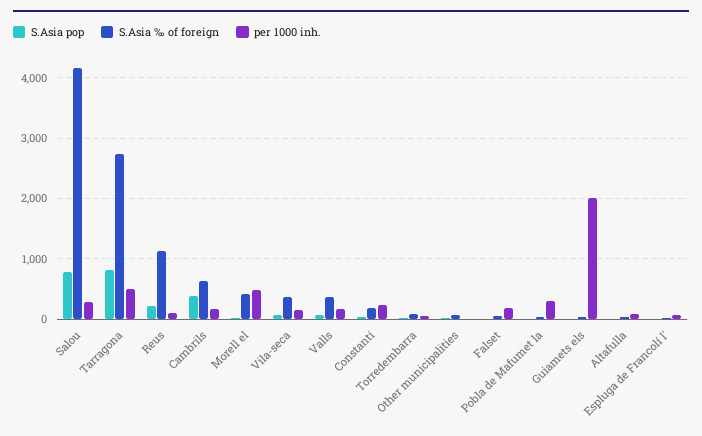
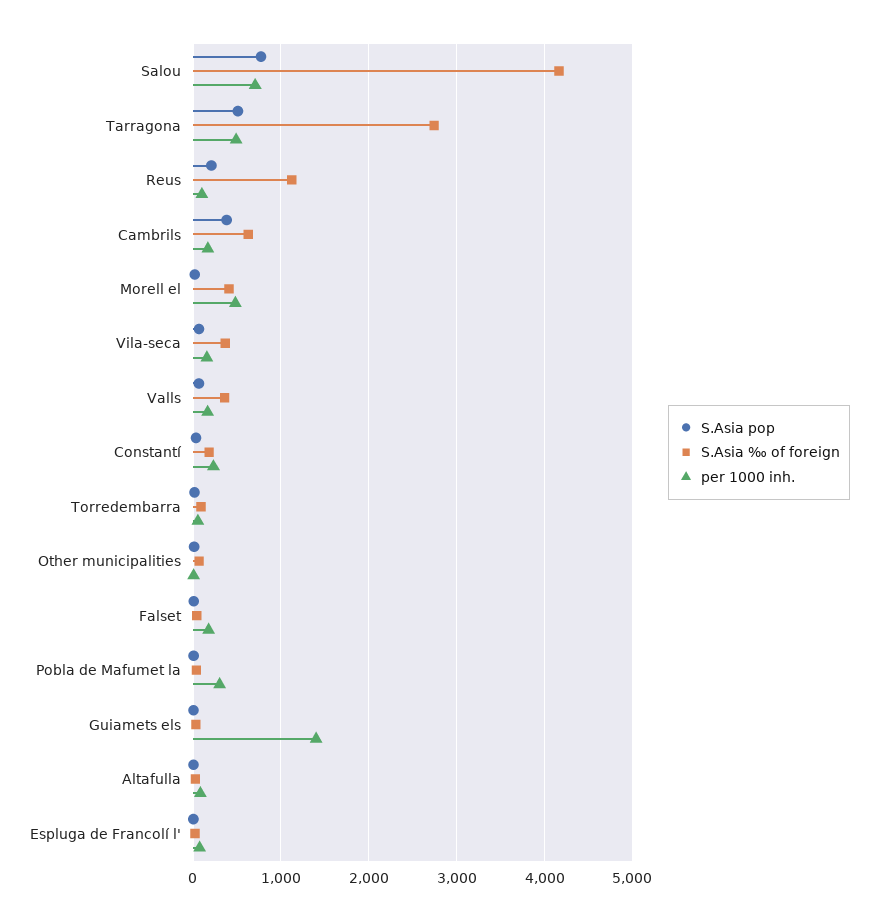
  {
    "S.Asia pop": {
      "Salou": 800,
-     "Tarragona": 800,
+     "Tarragona": 500,
      "Reus": 200,
      "Cambrils": 400,
      "Morell el": 0,
      "Vila-seca": 100,
      "Valls": 100,
      "Constantí": 0,
      "Torredembarra": 0,
      "Other municipalities": 0,
      "Falset": 0,
      "Pobla de Mafumet la": 0,
      "Guiamets els": 0,
      "Altafulla": 0,
      "Espluga de Francolí l'": 0
    },
    "S.Asia ‰ of foreign": {
      "Salou": 4200,
      "Tarragona": 2700,
      "Reus": 1100,
      "Cambrils": 600,
      "Morell el": 400,
      "Vila-seca": 400,
      "Valls": 400,
      "Constantí": 200,
      "Torredembarra": 100,
      "Other municipalities": 100,
      "Falset": 0,
      "Pobla de Mafumet la": 0,
      "Guiamets els": 0,
      "Altafulla": 0,
      "Espluga de Francolí l'": 0
    },
    "per 1000 inh.": {
-     "Salou": 300,
+     "Salou": 700,
      "Tarragona": 500,
      "Reus": 100,
      "Cambrils": 200,
      "Morell el": 500,
      "Vila-seca": 200,
      "Valls": 200,
      "Constantí": 200,
      "Torredembarra": 100,
      "Other municipalities": 0,
      "Falset": 200,
      "Pobla de Mafumet la": 300,
-     "Guiamets els": 2000,
+     "Guiamets els": 1400,
      "Altafulla": 100,
      "Espluga de Francolí l'": 100
    }
  }

